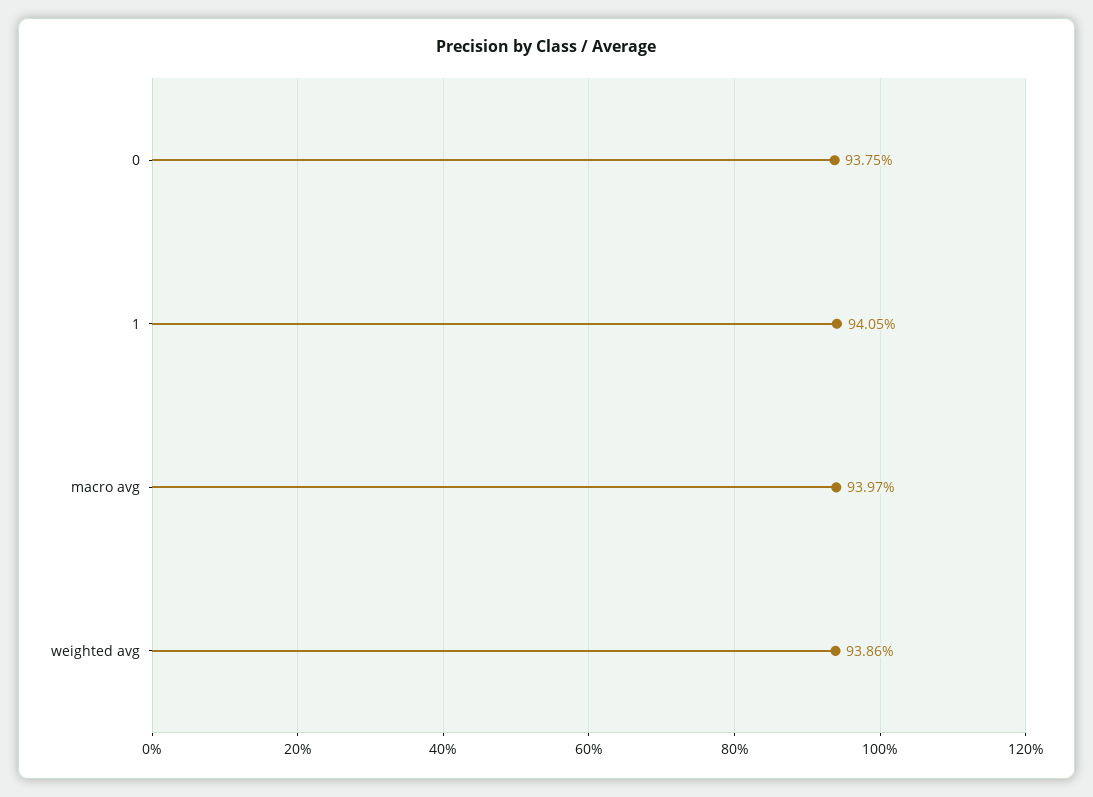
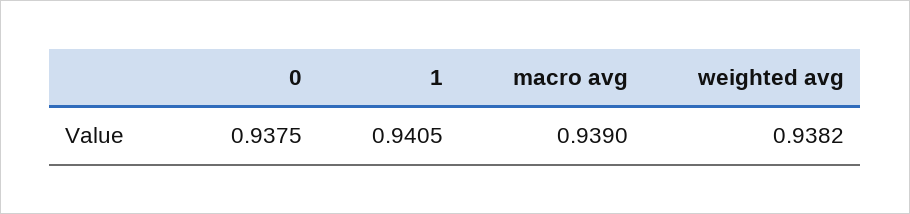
  {
    "0": 0.9375,
    "1": 0.9405,
-   "macro avg": 0.9397,
+   "macro avg": 0.939,
-   "weighted avg": 0.9386
+   "weighted avg": 0.9382
  }

